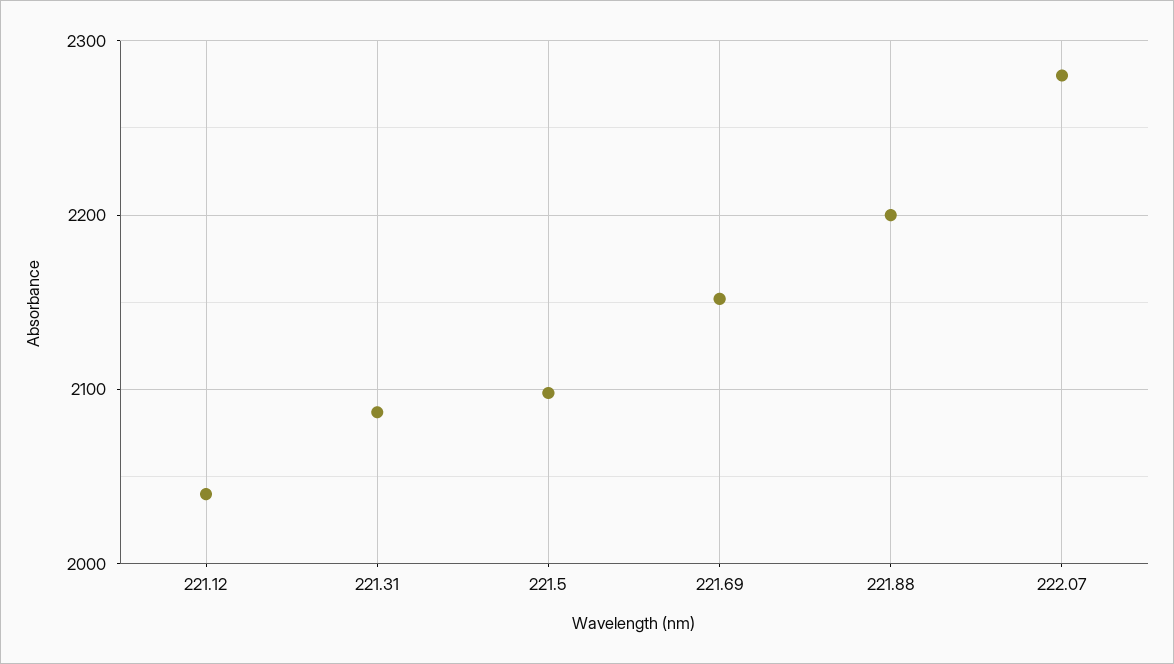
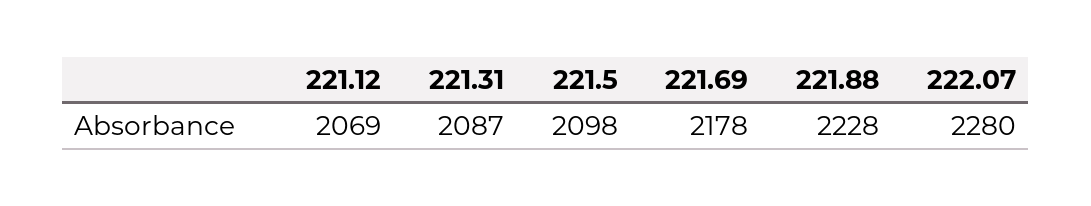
  {
-   "221.12": 2040,
+   "221.12": 2069,
    "221.31": 2087,
    "221.5": 2098,
-   "221.69": 2150,
+   "221.69": 2178,
-   "221.88": 2200,
+   "221.88": 2228,
    "222.07": 2280
  }

